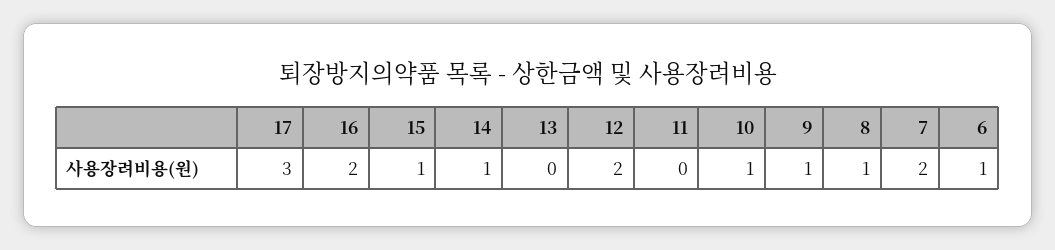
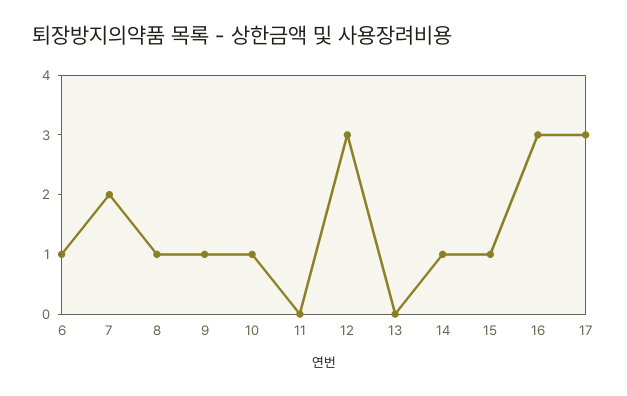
  {
    "17": 3,
-   "16": 2,
+   "16": 3,
    "15": 1,
    "14": 1,
    "13": 0,
-   "12": 2,
+   "12": 3,
    "11": 0,
    "10": 1,
    "9": 1,
    "8": 1,
    "7": 2,
    "6": 1
  }

